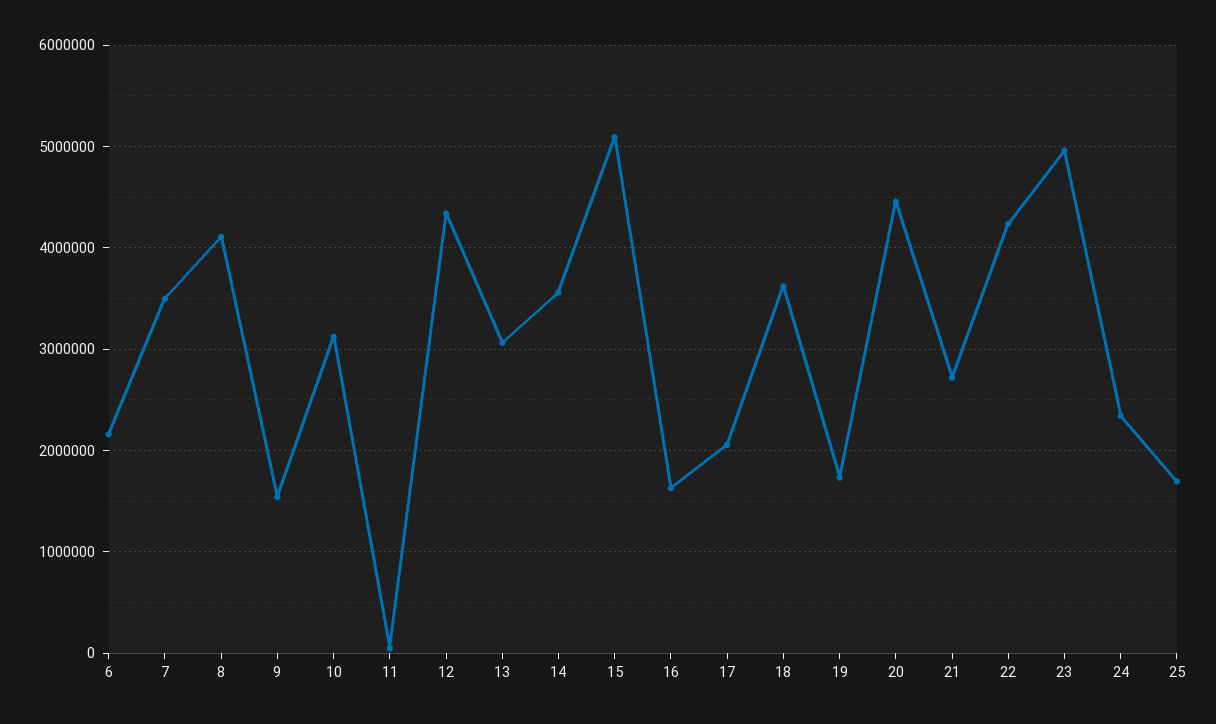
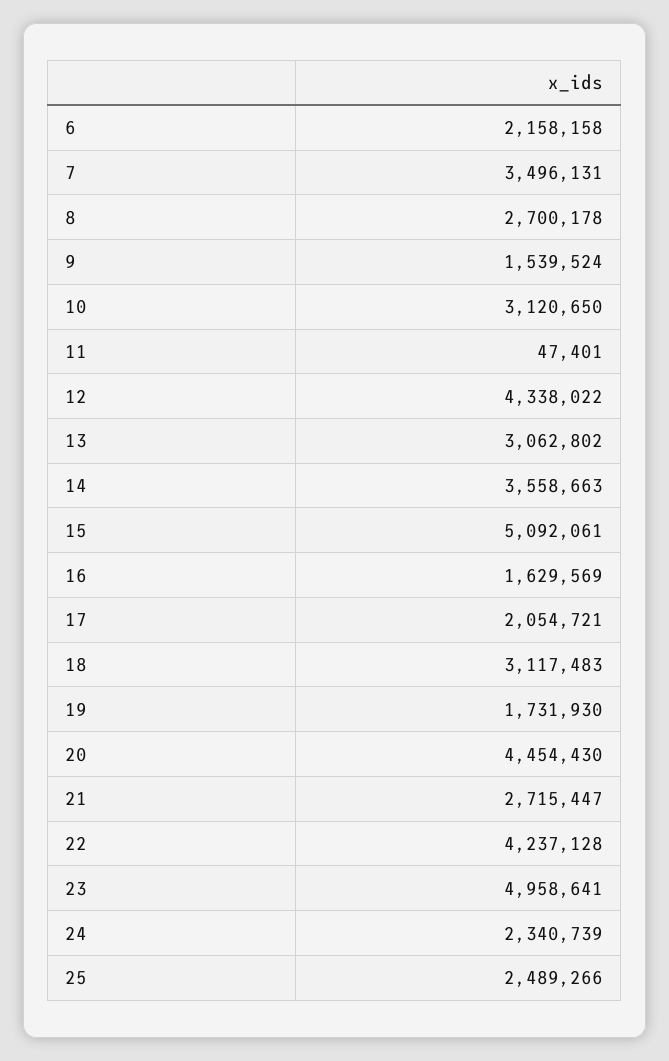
  {
    "6": 2158158,
    "7": 3496131,
-   "8": 4100000,
+   "8": 2700178,
    "9": 1539524,
    "10": 3120650,
    "11": 47401,
    "12": 4338022,
    "13": 3062802,
    "14": 3558663,
    "15": 5092061,
    "16": 1629569,
    "17": 2054721,
-   "18": 3600000,
+   "18": 3117483,
    "19": 1731930,
    "20": 4454430,
    "21": 2715447,
    "22": 4237128,
    "23": 4958641,
    "24": 2340739,
-   "25": 1700000
+   "25": 2489266
  }

